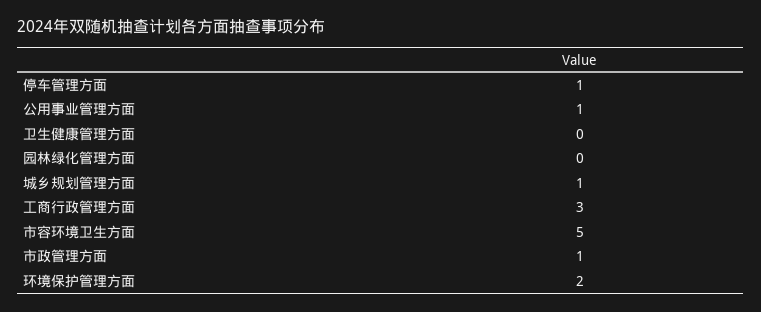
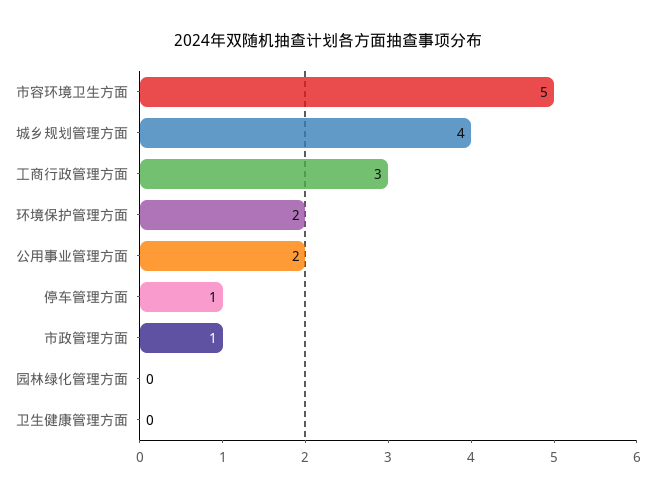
  {
    "停车管理方面": 1,
-   "公用事业管理方面": 1,
+   "公用事业管理方面": 2,
    "卫生健康管理方面": 0,
    "园林绿化管理方面": 0,
-   "城乡规划管理方面": 1,
+   "城乡规划管理方面": 4,
    "工商行政管理方面": 3,
    "市容环境卫生方面": 5,
    "市政管理方面": 1,
    "环境保护管理方面": 2
  }

